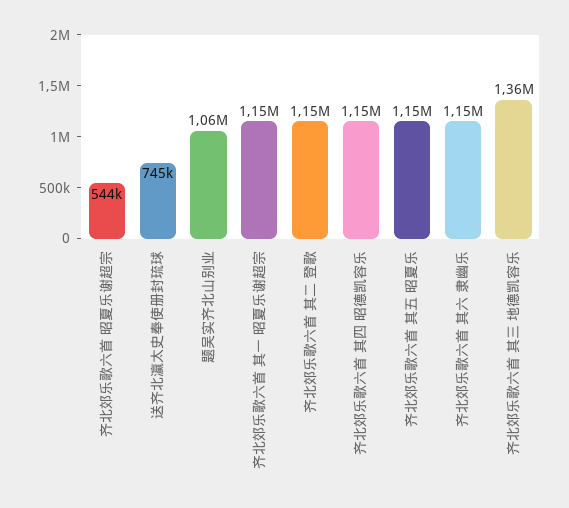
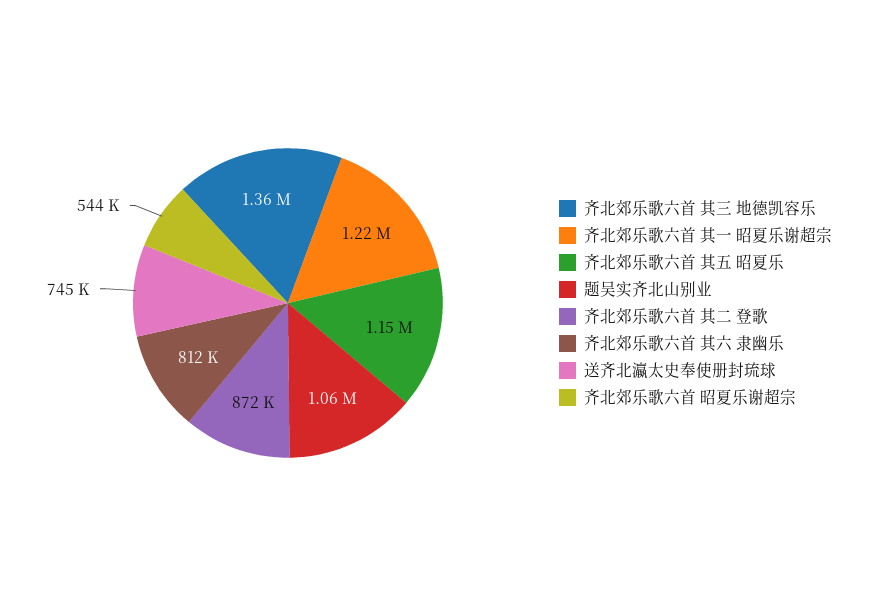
  {
    "齐北郊乐歌六首 昭夏乐谢超宗": 544000,
    "送齐北瀛太史奉使册封琉球": 745000,
    "题吴实齐北山别业": 1060000,
-   "齐北郊乐歌六首 其一 昭夏乐谢超宗": 1150000,
+   "齐北郊乐歌六首 其一 昭夏乐谢超宗": 1220000,
-   "齐北郊乐歌六首 其二 登歌": 1150000,
+   "齐北郊乐歌六首 其二 登歌": 872000,
-   "齐北郊乐歌六首 其四 昭德凯容乐": 1150000,
    "齐北郊乐歌六首 其五 昭夏乐": 1150000,
-   "齐北郊乐歌六首 其六 隶幽乐": 1150000,
+   "齐北郊乐歌六首 其六 隶幽乐": 812000,
    "齐北郊乐歌六首 其三 地德凯容乐": 1360000
  }

